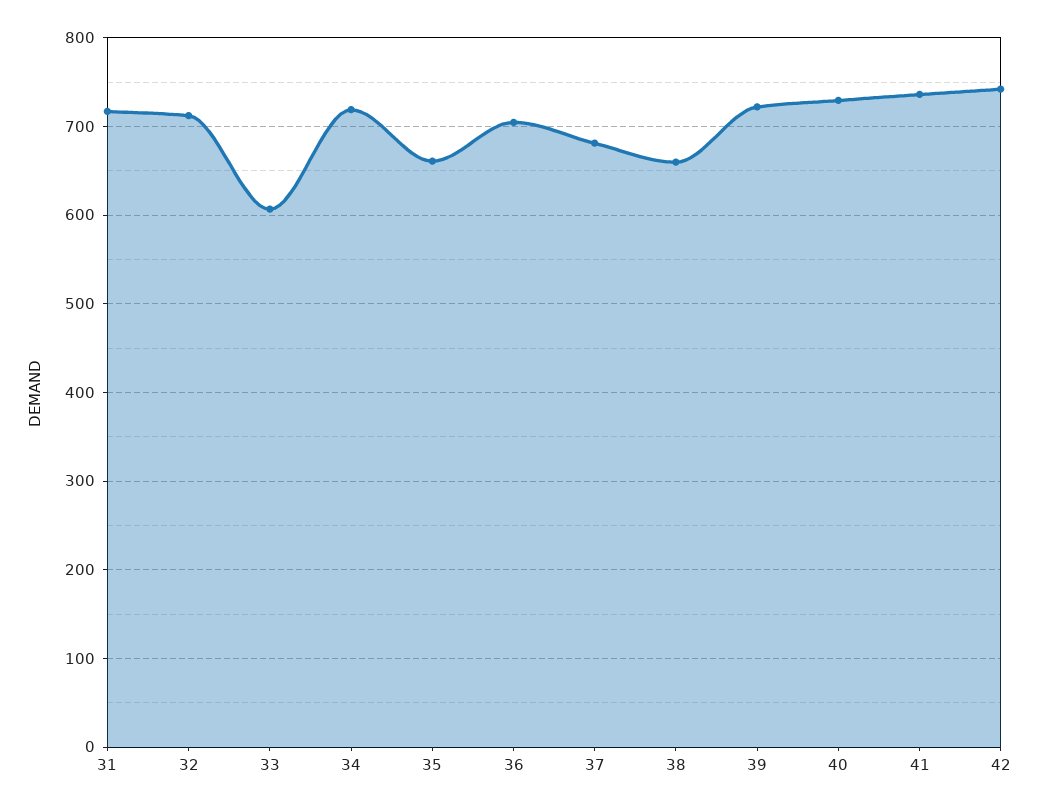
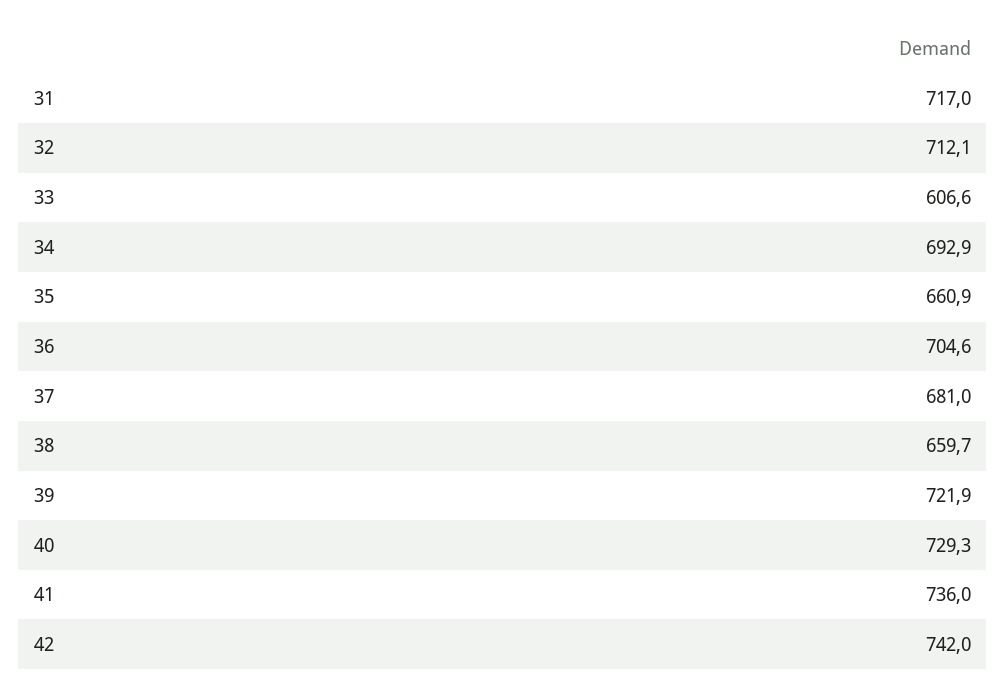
  {
    "31": 717,
    "32": 712.1,
    "33": 606.6,
-   "34": 720,
+   "34": 692.9,
    "35": 660.9,
    "36": 704.6,
    "37": 681,
    "38": 659.7,
    "39": 721.9,
    "40": 729.3,
    "41": 736,
    "42": 742
  }

